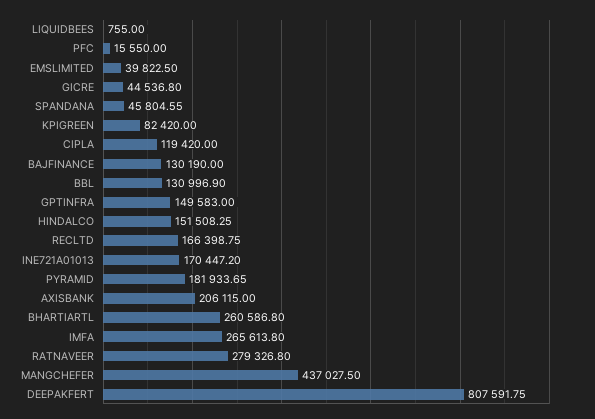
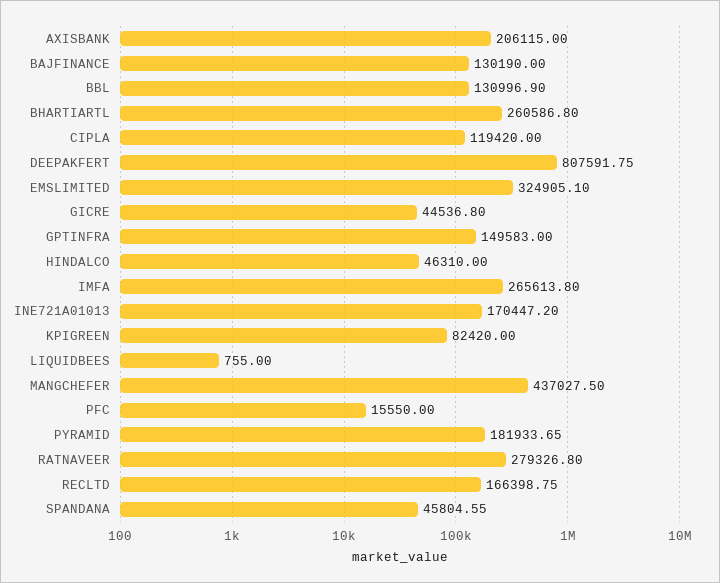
  {
    "LIQUIDBEES": 755,
    "PFC": 15550,
-   "EMSLIMITED": 39822.5,
+   "EMSLIMITED": 324905.1,
    "GICRE": 44536.8,
    "SPANDANA": 45804.55,
    "KPIGREEN": 82420,
    "CIPLA": 119420,
    "BAJFINANCE": 130190,
    "BBL": 130996.9,
    "GPTINFRA": 149583,
-   "HINDALCO": 151508.25,
+   "HINDALCO": 46310,
    "RECLTD": 166398.75,
    "INE721A01013": 170447.2,
    "PYRAMID": 181933.65,
    "AXISBANK": 206115,
    "BHARTIARTL": 260586.8,
    "IMFA": 265613.8,
    "RATNAVEER": 279326.8,
    "MANGCHEFER": 437027.5,
    "DEEPAKFERT": 807591.75
  }

